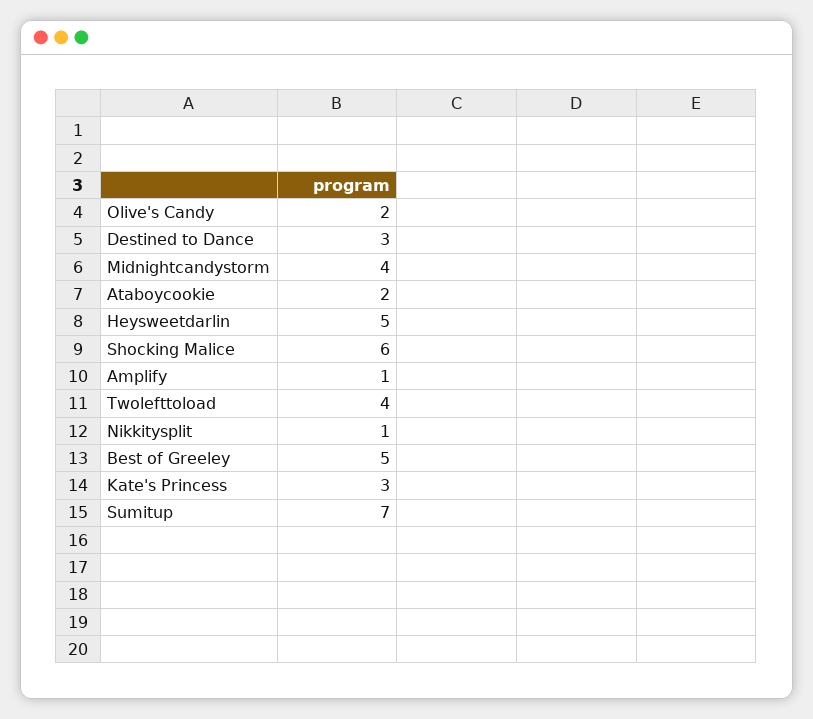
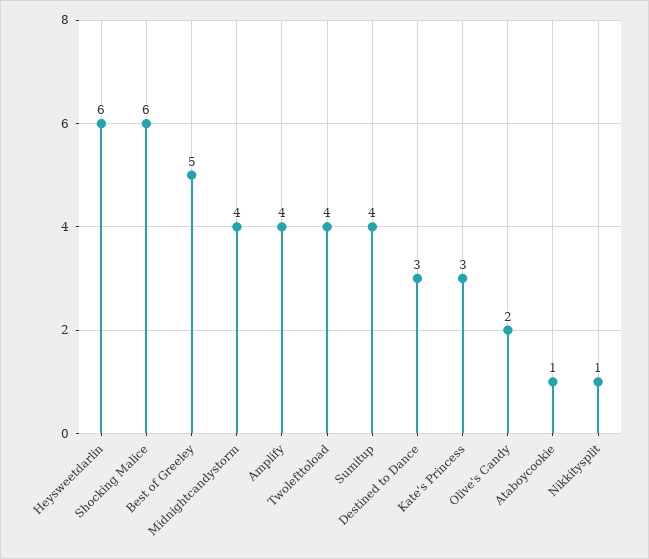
  {
    "Olive's Candy": 2,
    "Destined to Dance": 3,
    "Midnightcandystorm": 4,
-   "Ataboycookie": 2,
+   "Ataboycookie": 1,
-   "Heysweetdarlin": 5,
+   "Heysweetdarlin": 6,
    "Shocking Malice": 6,
-   "Amplify": 1,
+   "Amplify": 4,
    "Twolefttoload": 4,
    "Nikkitysplit": 1,
    "Best of Greeley": 5,
    "Kate's Princess": 3,
-   "Sumitup": 7
+   "Sumitup": 4
  }

